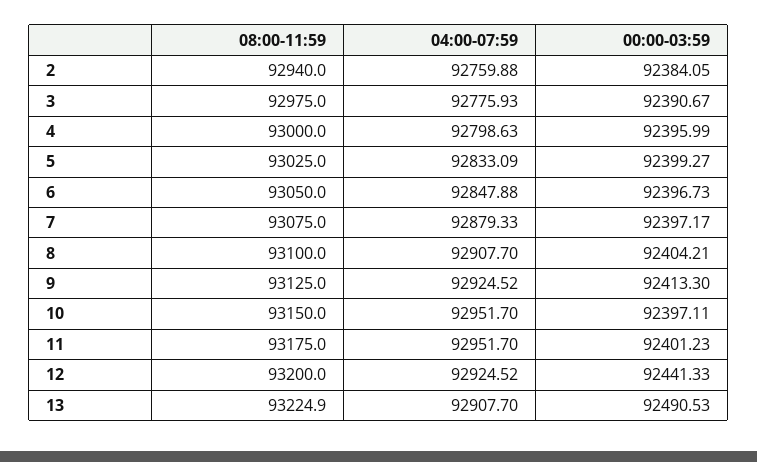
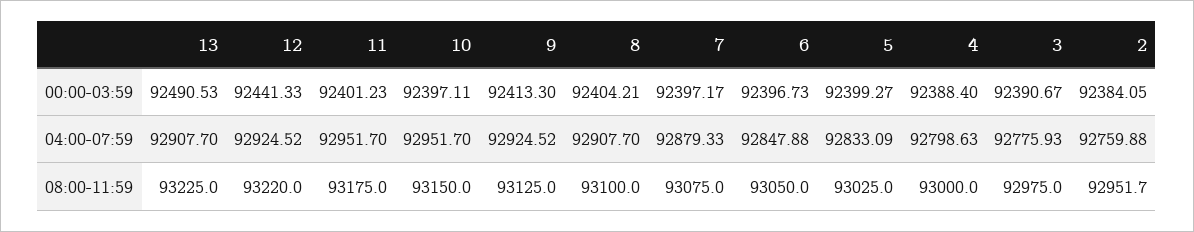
  {
    "08:00-11:59": {
-     "2": 92940,
+     "2": 92951.7,
      "3": 92975,
      "4": 93000,
      "5": 93025,
      "6": 93050,
      "7": 93075,
      "8": 93100,
      "9": 93125,
      "10": 93150,
      "11": 93175,
-     "12": 93200,
+     "12": 93220,
-     "13": 93224.9
+     "13": 93225
    },
    "04:00-07:59": {
      "2": 92759.88,
      "3": 92775.93,
      "4": 92798.63,
      "5": 92833.09,
      "6": 92847.88,
      "7": 92879.33,
      "8": 92907.7,
      "9": 92924.52,
      "10": 92951.7,
      "11": 92951.7,
      "12": 92924.52,
      "13": 92907.7
    },
    "00:00-03:59": {
      "2": 92384.05,
      "3": 92390.67,
-     "4": 92395.99,
+     "4": 92388.4,
      "5": 92399.27,
      "6": 92396.73,
      "7": 92397.17,
      "8": 92404.21,
      "9": 92413.3,
      "10": 92397.11,
      "11": 92401.23,
      "12": 92441.33,
      "13": 92490.53
    }
  }

